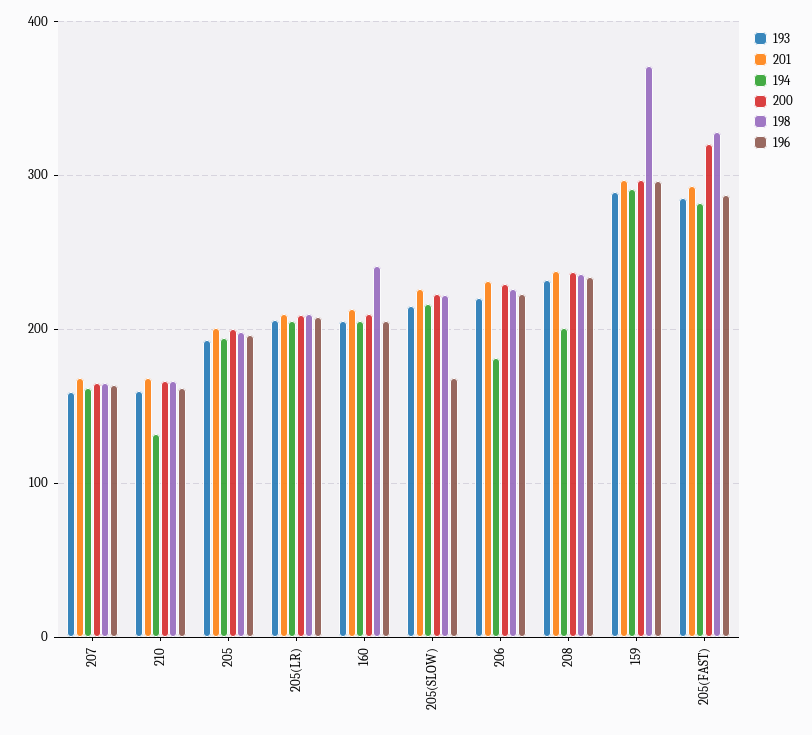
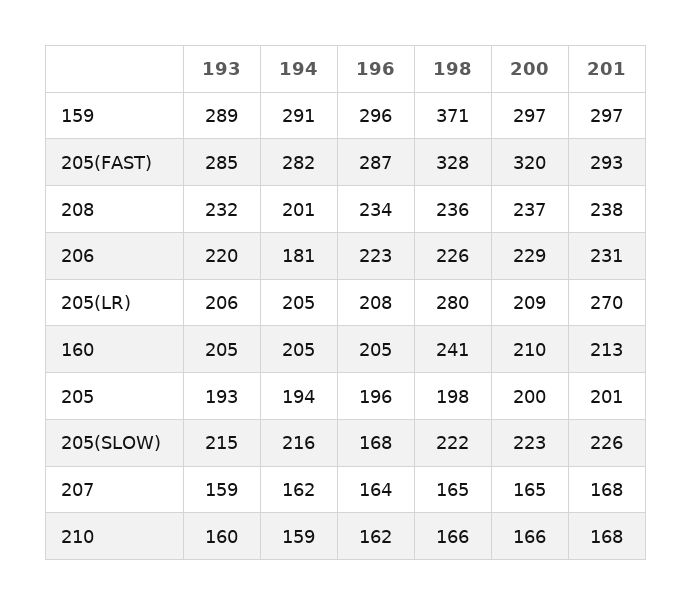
  {
    "193": {
      "207": 159,
      "210": 160,
      "205": 193,
      "205(LR)": 206,
      "160": 205,
      "205(SLOW)": 215,
      "206": 220,
      "208": 232,
      "159": 289,
      "205(FAST)": 285
    },
    "201": {
      "207": 168,
      "210": 168,
      "205": 201,
-     "205(LR)": 210,
+     "205(LR)": 270,
      "160": 213,
      "205(SLOW)": 226,
      "206": 231,
      "208": 238,
      "159": 297,
      "205(FAST)": 293
    },
    "194": {
      "207": 162,
-     "210": 130,
+     "210": 159,
      "205": 194,
      "205(LR)": 205,
      "160": 205,
      "205(SLOW)": 216,
      "206": 181,
      "208": 201,
      "159": 291,
      "205(FAST)": 282
    },
    "200": {
      "207": 165,
      "210": 166,
      "205": 200,
      "205(LR)": 209,
      "160": 210,
      "205(SLOW)": 223,
      "206": 229,
      "208": 237,
      "159": 297,
      "205(FAST)": 320
    },
    "198": {
      "207": 165,
      "210": 166,
      "205": 198,
-     "205(LR)": 210,
+     "205(LR)": 280,
      "160": 241,
      "205(SLOW)": 222,
      "206": 226,
      "208": 236,
      "159": 371,
      "205(FAST)": 328
    },
    "196": {
      "207": 164,
      "210": 162,
      "205": 196,
      "205(LR)": 208,
      "160": 205,
      "205(SLOW)": 168,
      "206": 223,
      "208": 234,
      "159": 296,
      "205(FAST)": 287
    }
  }

